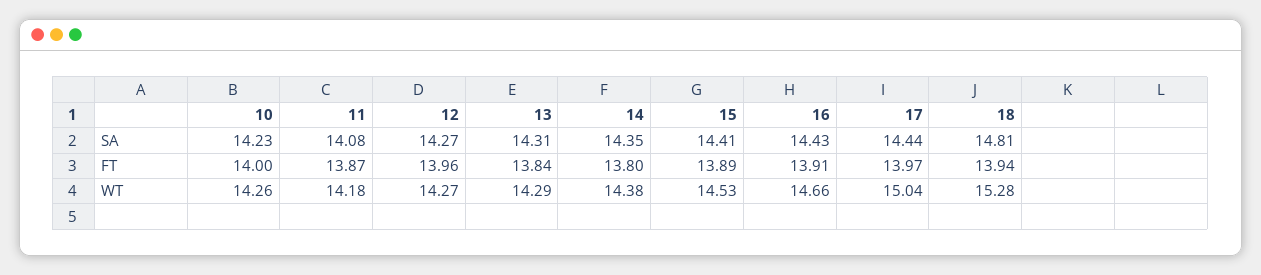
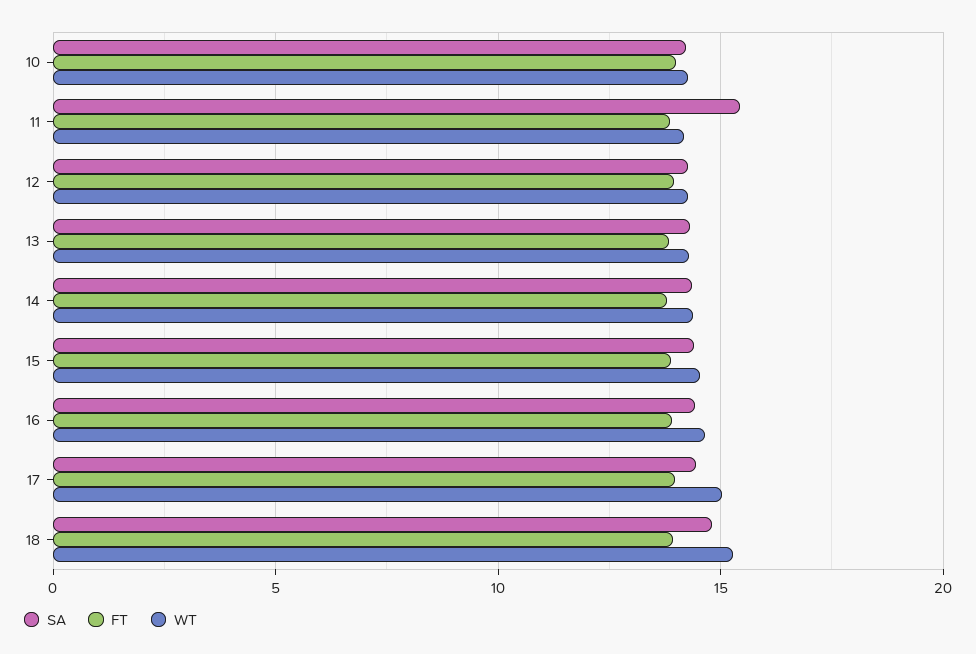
  {
    "SA": {
      "10": 14.23,
-     "11": 14.08,
+     "11": 15.5,
      "12": 14.27,
      "13": 14.31,
      "14": 14.35,
      "15": 14.41,
      "16": 14.43,
      "17": 14.44,
      "18": 14.81
    },
    "FT": {
      "10": 14,
      "11": 13.87,
      "12": 13.96,
      "13": 13.84,
      "14": 13.8,
      "15": 13.89,
      "16": 13.91,
      "17": 13.97,
      "18": 13.94
    },
    "WT": {
      "10": 14.26,
      "11": 14.18,
      "12": 14.27,
      "13": 14.29,
      "14": 14.38,
      "15": 14.53,
      "16": 14.66,
      "17": 15.04,
      "18": 15.28
    }
  }

